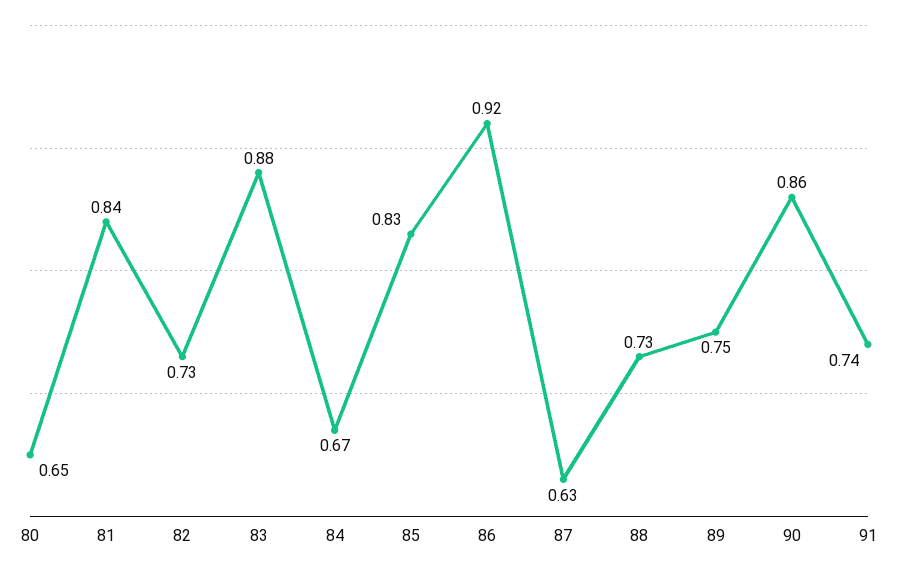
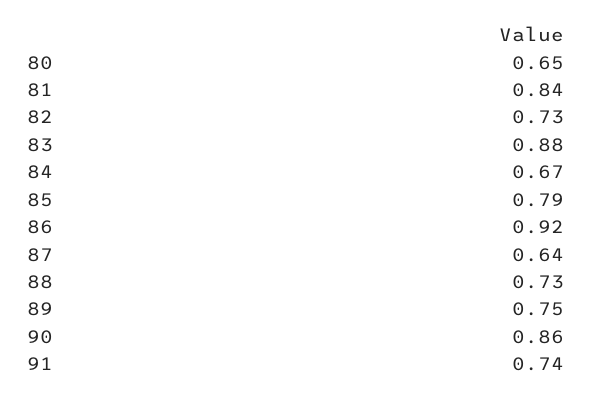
  {
    "80": 0.65,
    "81": 0.84,
    "82": 0.73,
    "83": 0.88,
    "84": 0.67,
-   "85": 0.83,
+   "85": 0.79,
    "86": 0.92,
-   "87": 0.63,
+   "87": 0.64,
    "88": 0.73,
    "89": 0.75,
    "90": 0.86,
    "91": 0.74
  }

